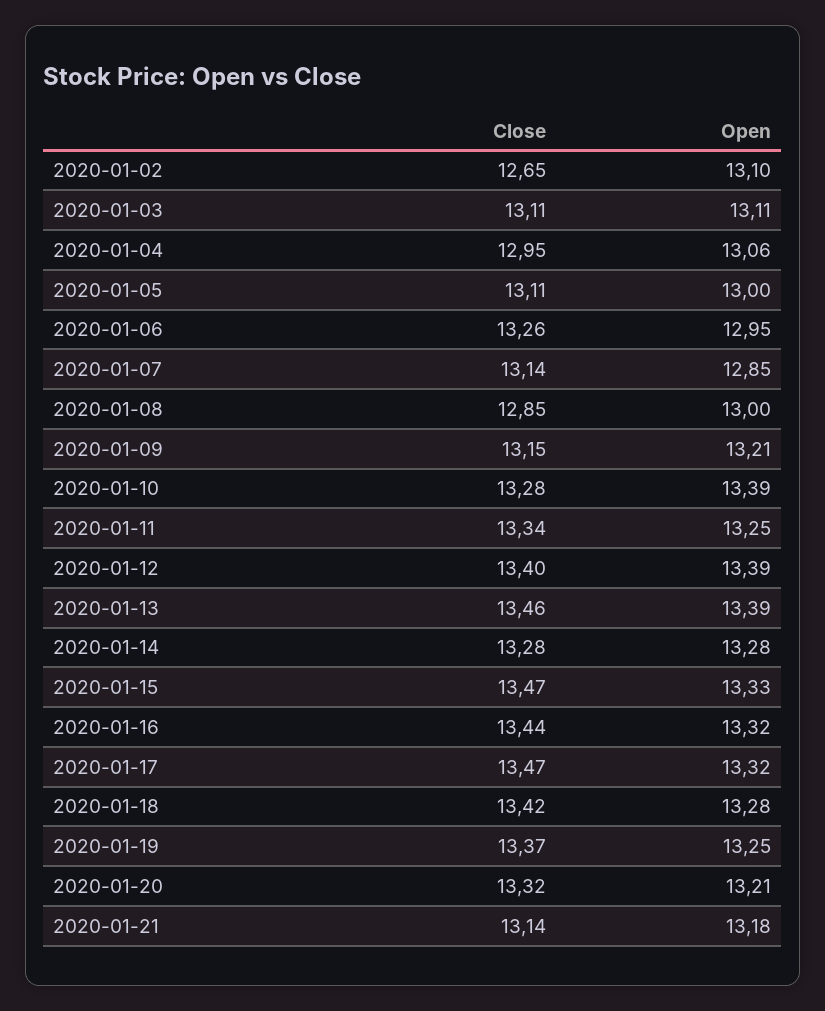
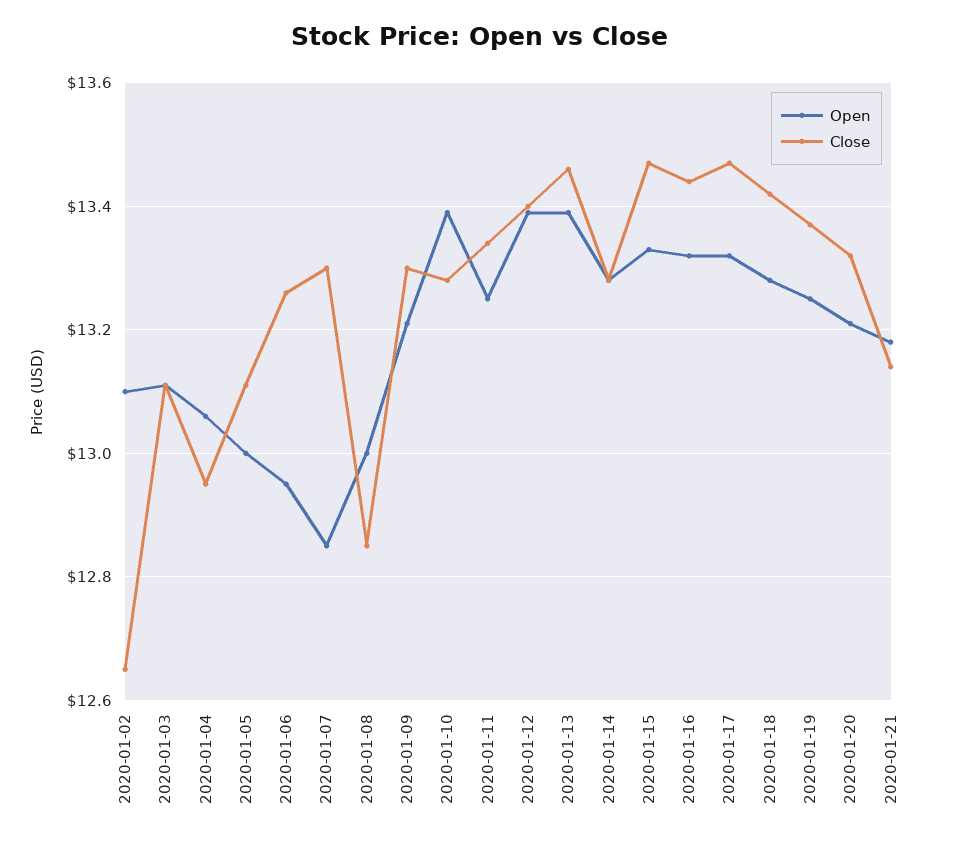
  {
    "Close": {
      "2020-01-02": 12.65,
      "2020-01-03": 13.11,
      "2020-01-04": 12.95,
      "2020-01-05": 13.11,
      "2020-01-06": 13.26,
-     "2020-01-07": 13.14,
+     "2020-01-07": 13.3,
      "2020-01-08": 12.85,
-     "2020-01-09": 13.15,
+     "2020-01-09": 13.3,
      "2020-01-10": 13.28,
      "2020-01-11": 13.34,
      "2020-01-12": 13.4,
      "2020-01-13": 13.46,
      "2020-01-14": 13.28,
      "2020-01-15": 13.47,
      "2020-01-16": 13.44,
      "2020-01-17": 13.47,
      "2020-01-18": 13.42,
      "2020-01-19": 13.37,
      "2020-01-20": 13.32,
      "2020-01-21": 13.14
    },
    "Open": {
      "2020-01-02": 13.1,
      "2020-01-03": 13.11,
      "2020-01-04": 13.06,
      "2020-01-05": 13,
      "2020-01-06": 12.95,
      "2020-01-07": 12.85,
      "2020-01-08": 13,
      "2020-01-09": 13.21,
      "2020-01-10": 13.39,
      "2020-01-11": 13.25,
      "2020-01-12": 13.39,
      "2020-01-13": 13.39,
      "2020-01-14": 13.28,
      "2020-01-15": 13.33,
      "2020-01-16": 13.32,
      "2020-01-17": 13.32,
      "2020-01-18": 13.28,
      "2020-01-19": 13.25,
      "2020-01-20": 13.21,
      "2020-01-21": 13.18
    }
  }

